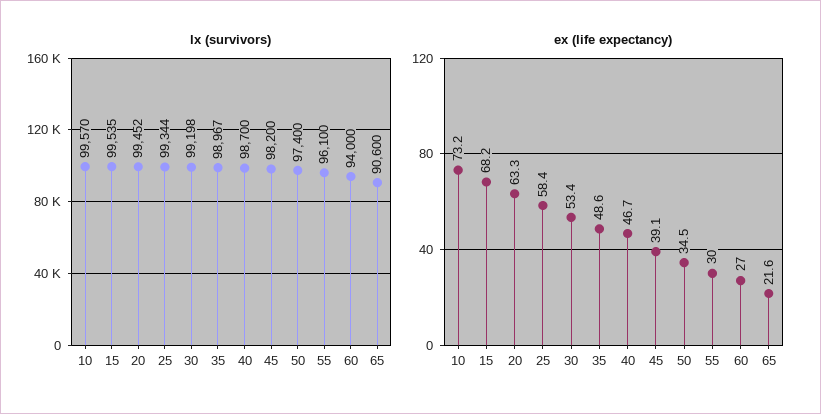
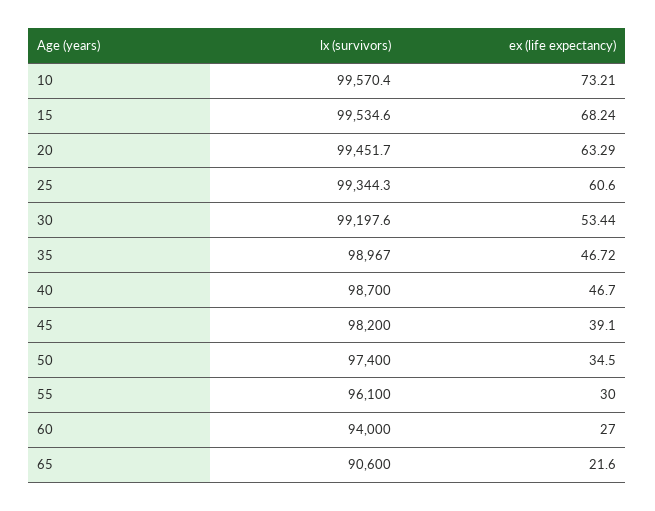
  {
    "lx (survivors)": {
      "10": 99570.4,
      "15": 99534.6,
      "20": 99451.7,
      "25": 99344.3,
      "30": 99197.6,
      "35": 98967,
      "40": 98700,
      "45": 98200,
      "50": 97400,
      "55": 96100,
      "60": 94000,
      "65": 90600
    },
    "ex (life expectancy)": {
      "10": 73.21,
      "15": 68.24,
      "20": 63.29,
-     "25": 58.4,
+     "25": 60.6,
      "30": 53.44,
-     "35": 48.6,
+     "35": 46.72,
      "40": 46.7,
      "45": 39.1,
      "50": 34.5,
      "55": 30,
      "60": 27,
      "65": 21.6
    }
  }

